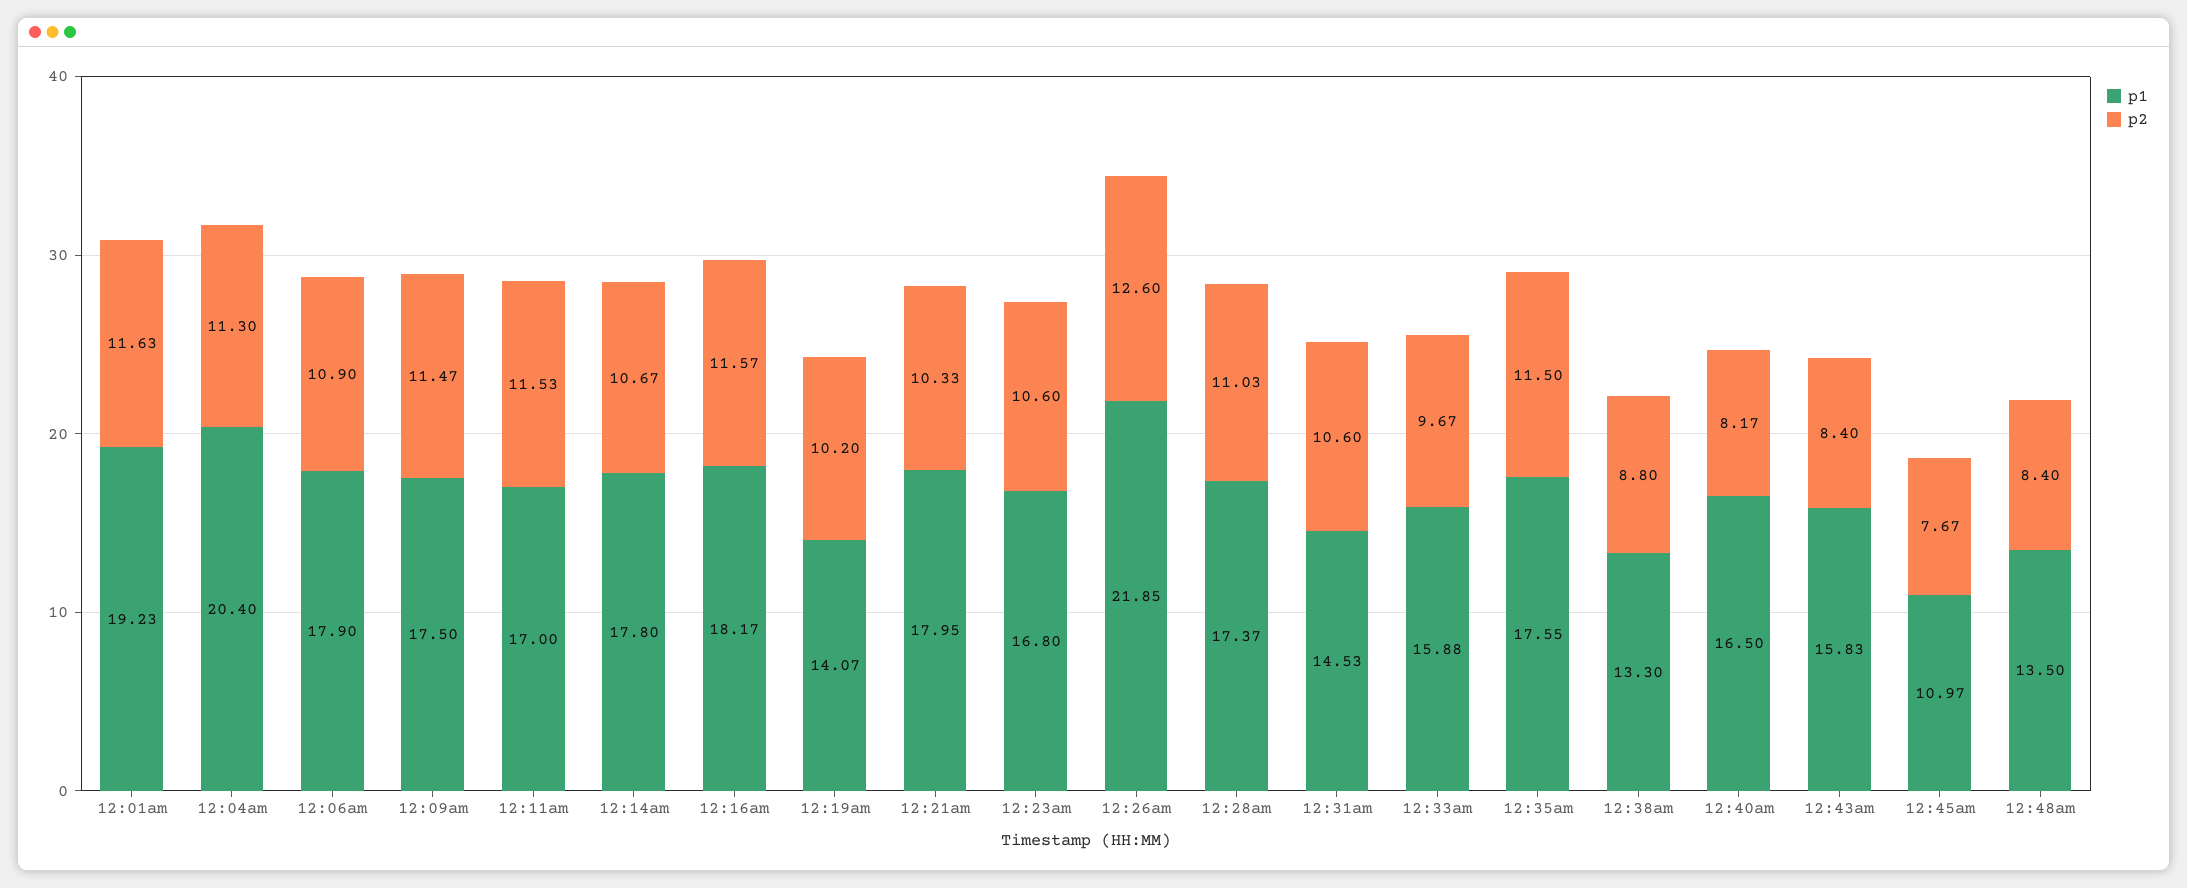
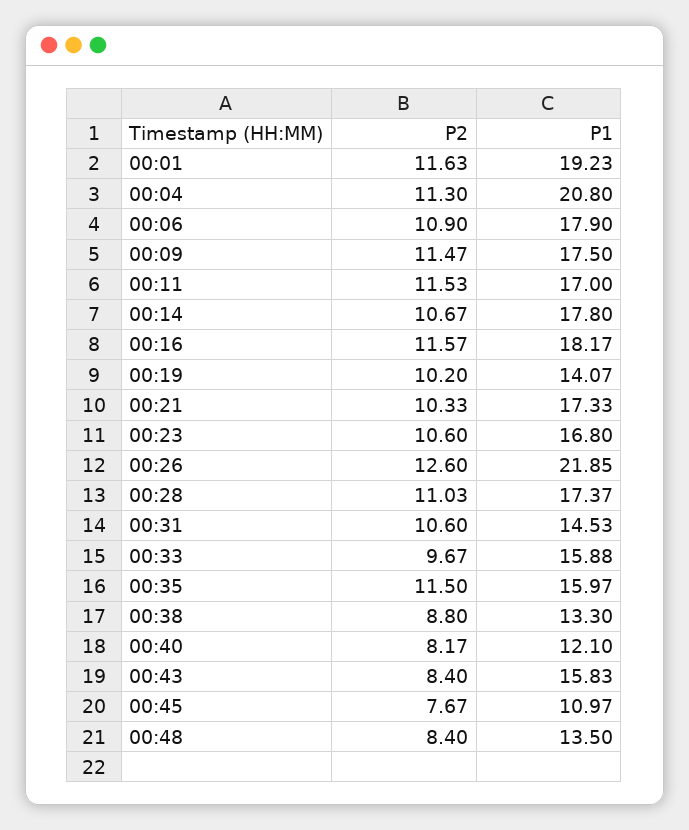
  {
    "p1": {
      "12:01am": 19.23,
-     "12:04am": 20.4,
+     "12:04am": 20.8,
      "12:06am": 17.9,
      "12:09am": 17.5,
      "12:11am": 17,
      "12:14am": 17.8,
      "12:16am": 18.17,
      "12:19am": 14.07,
-     "12:21am": 17.95,
+     "12:21am": 17.33,
      "12:23am": 16.8,
      "12:26am": 21.85,
      "12:28am": 17.37,
      "12:31am": 14.53,
      "12:33am": 15.88,
-     "12:35am": 17.55,
+     "12:35am": 15.97,
      "12:38am": 13.3,
-     "12:40am": 16.5,
+     "12:40am": 12.1,
      "12:43am": 15.83,
      "12:45am": 10.97,
      "12:48am": 13.5
    },
    "p2": {
      "12:01am": 11.63,
      "12:04am": 11.3,
      "12:06am": 10.9,
      "12:09am": 11.47,
      "12:11am": 11.53,
      "12:14am": 10.67,
      "12:16am": 11.57,
      "12:19am": 10.2,
      "12:21am": 10.33,
      "12:23am": 10.6,
      "12:26am": 12.6,
      "12:28am": 11.03,
      "12:31am": 10.6,
      "12:33am": 9.67,
      "12:35am": 11.5,
      "12:38am": 8.8,
      "12:40am": 8.17,
      "12:43am": 8.4,
      "12:45am": 7.67,
      "12:48am": 8.4
    }
  }

